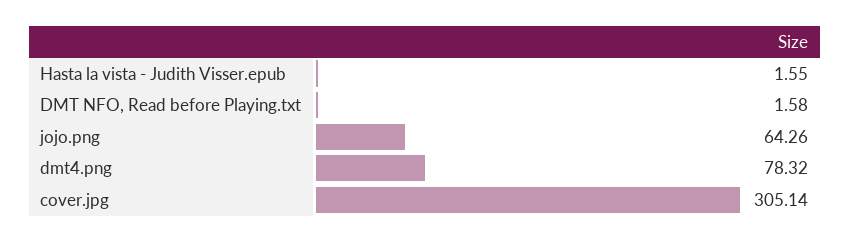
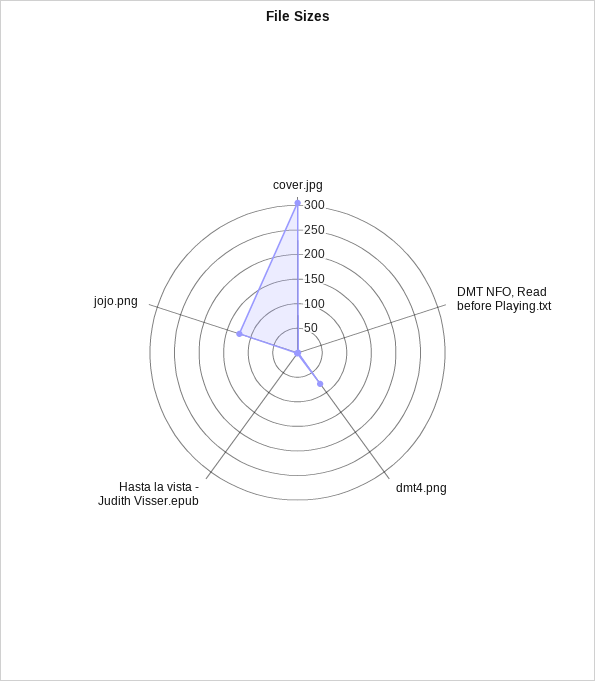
  {
    "Hasta la vista - Judith Visser.epub": 1.55,
    "DMT NFO, Read before Playing.txt": 1.58,
-   "jojo.png": 64.26,
+   "jojo.png": 125,
    "dmt4.png": 78.32,
    "cover.jpg": 305.14
  }

